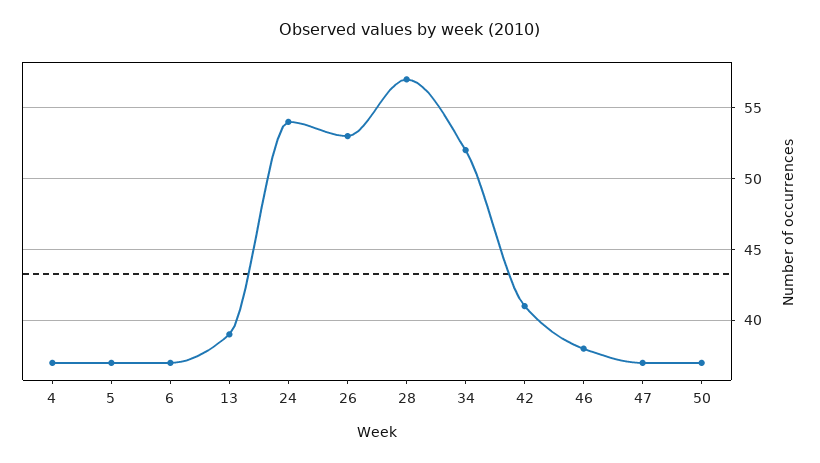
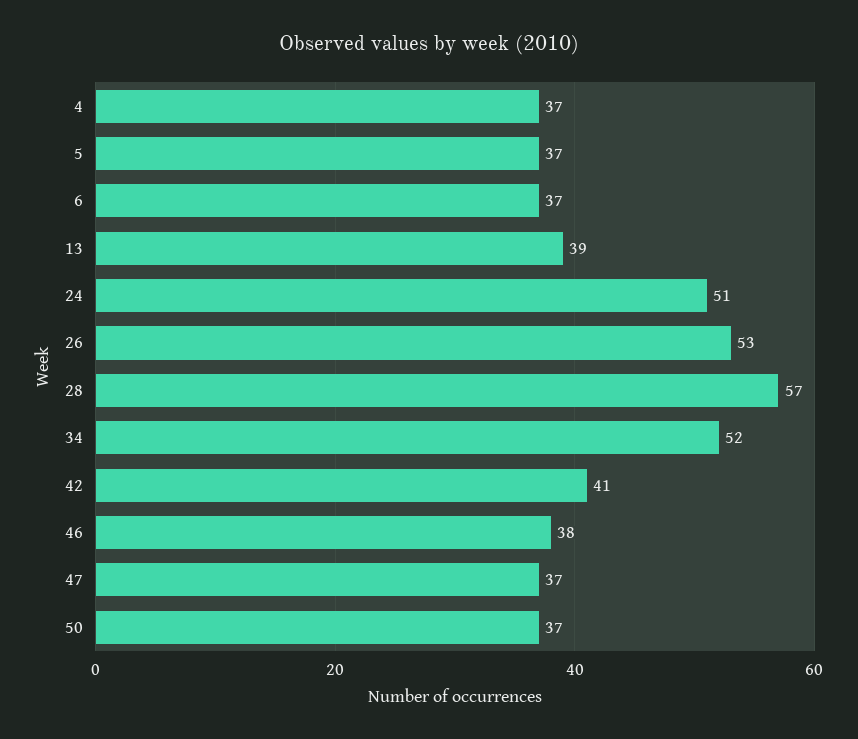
  {
    "4": 37,
    "5": 37,
    "6": 37,
    "13": 39,
-   "24": 54,
+   "24": 51,
    "26": 53,
    "28": 57,
    "34": 52,
    "42": 41,
    "46": 38,
    "47": 37,
    "50": 37
  }

